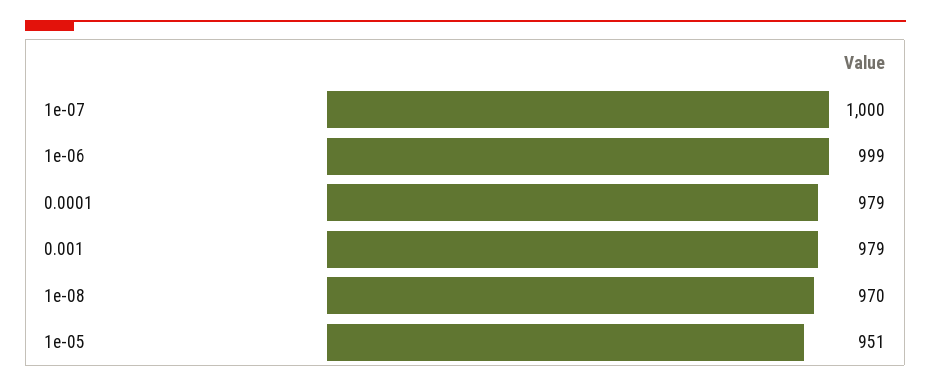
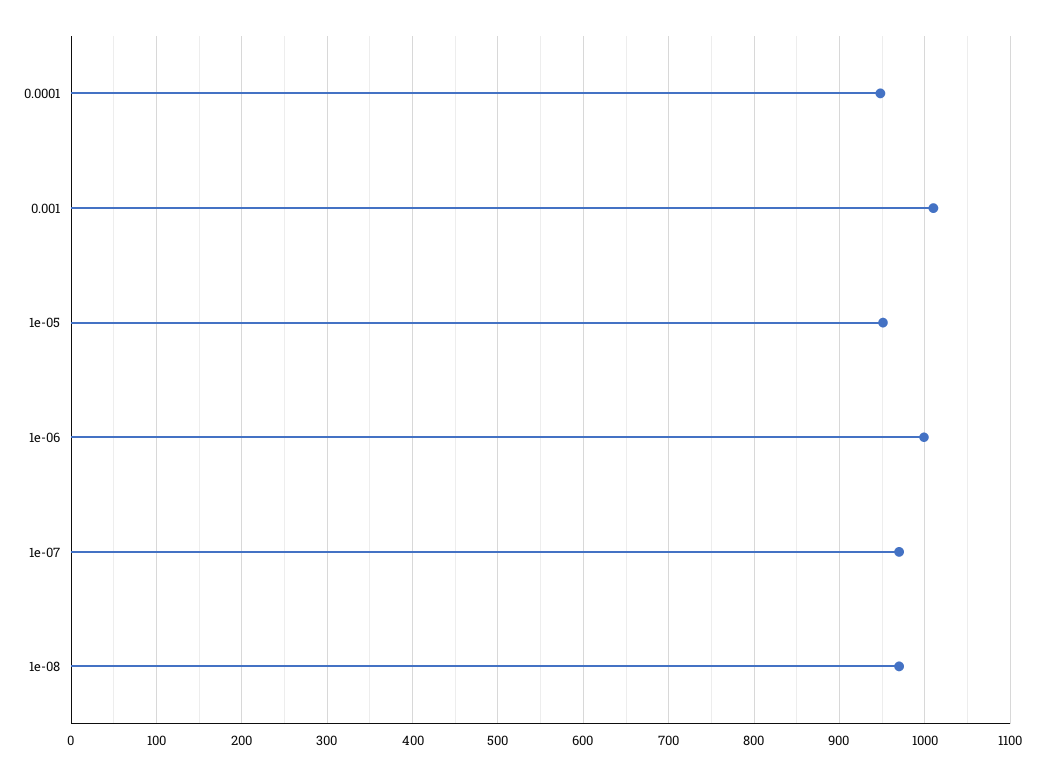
  {
-   "1e-07": 1000,
+   "1e-07": 970,
    "1e-06": 999,
-   "0.0001": 979,
+   "0.0001": 950,
-   "0.001": 979,
+   "0.001": 1010,
    "1e-08": 970,
    "1e-05": 951
  }

